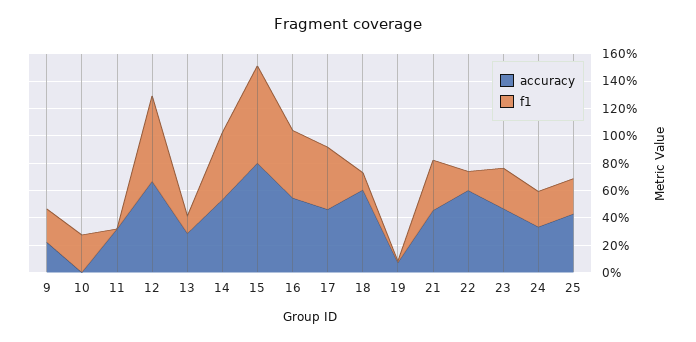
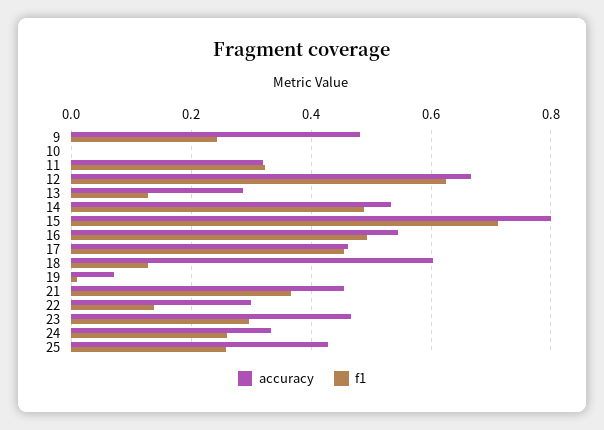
  {
    "accuracy": {
-     "9": 0.2,
+     "9": 0.48,
      "10": 0,
      "11": 0.32,
      "12": 0.66,
      "13": 0.28,
      "14": 0.54,
      "15": 0.8,
      "16": 0.54,
      "17": 0.46,
      "18": 0.6,
      "19": 0.08,
      "21": 0.46,
-     "22": 0.6,
+     "22": 0.3,
      "23": 0.46,
      "24": 0.34,
      "25": 0.42
    },
    "f1": {
      "9": 0.24,
-     "10": 0.3,
+     "10": 0,
-     "11": 0,
+     "11": 0.32,
      "12": 0.62,
      "13": 0.12,
      "14": 0.48,
      "15": 0.72,
      "16": 0.5,
      "17": 0.46,
      "18": 0.12,
      "19": 0,
      "21": 0.36,
      "22": 0.14,
      "23": 0.3,
      "24": 0.26,
      "25": 0.26
    }
  }

